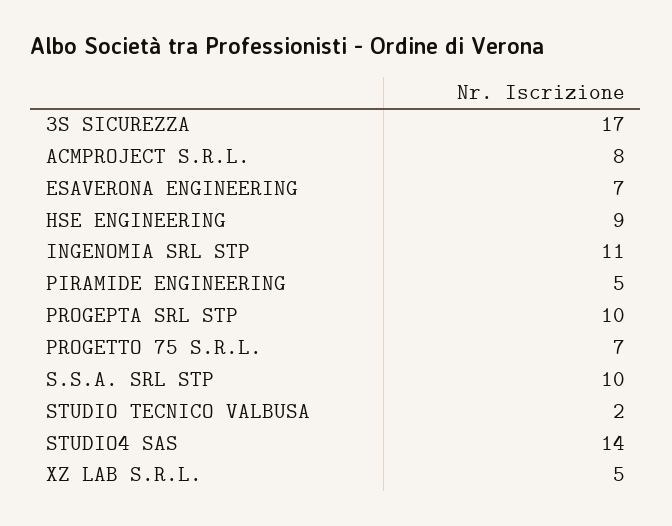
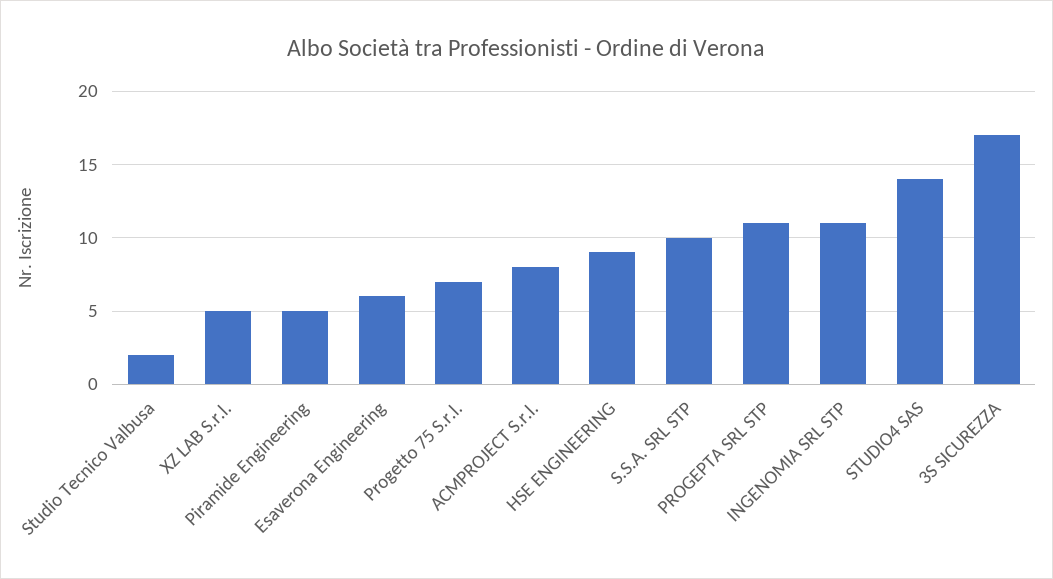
  {
    "3S SICUREZZA": 17,
    "ACMPROJECT S.R.L.": 8,
-   "ESAVERONA ENGINEERING": 7,
+   "ESAVERONA ENGINEERING": 6,
    "HSE ENGINEERING": 9,
    "INGENOMIA SRL STP": 11,
    "PIRAMIDE ENGINEERING": 5,
-   "PROGEPTA SRL STP": 10,
+   "PROGEPTA SRL STP": 11,
    "PROGETTO 75 S.R.L.": 7,
    "S.S.A. SRL STP": 10,
    "STUDIO TECNICO VALBUSA": 2,
    "STUDIO4 SAS": 14,
    "XZ LAB S.R.L.": 5
  }

